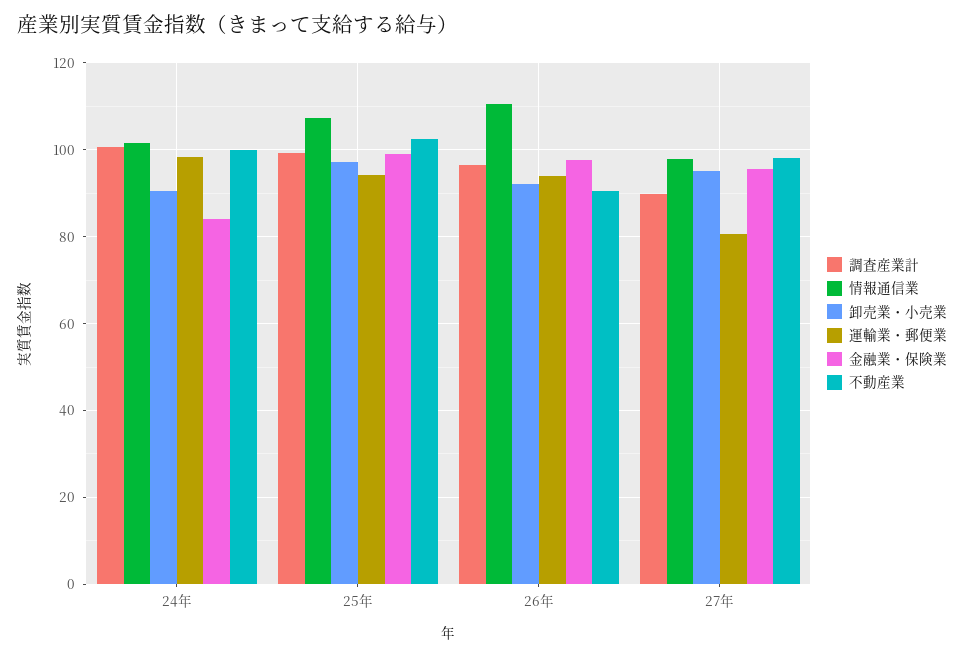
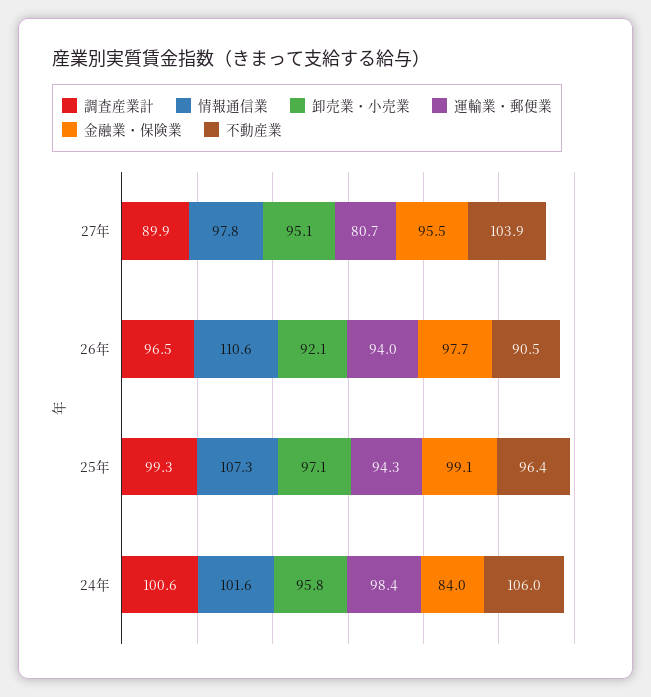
  {
    "調査産業計": {
      "24年": 100.6,
      "25年": 99.3,
      "26年": 96.5,
      "27年": 89.9
    },
    "情報通信業": {
      "24年": 101.6,
      "25年": 107.3,
      "26年": 110.6,
      "27年": 97.8
    },
    "卸売業・小売業": {
-     "24年": 90,
+     "24年": 95.8,
      "25年": 97.1,
      "26年": 92.1,
      "27年": 95.1
    },
    "運輸業・郵便業": {
      "24年": 98.4,
      "25年": 94.3,
      "26年": 94,
      "27年": 80.7
    },
    "金融業・保険業": {
      "24年": 84,
      "25年": 99.1,
      "26年": 97.7,
      "27年": 95.5
    },
    "不動産業": {
-     "24年": 100,
+     "24年": 106,
-     "25年": 102,
+     "25年": 96.4,
      "26年": 90.5,
-     "27年": 98
+     "27年": 103.9
    }
  }

